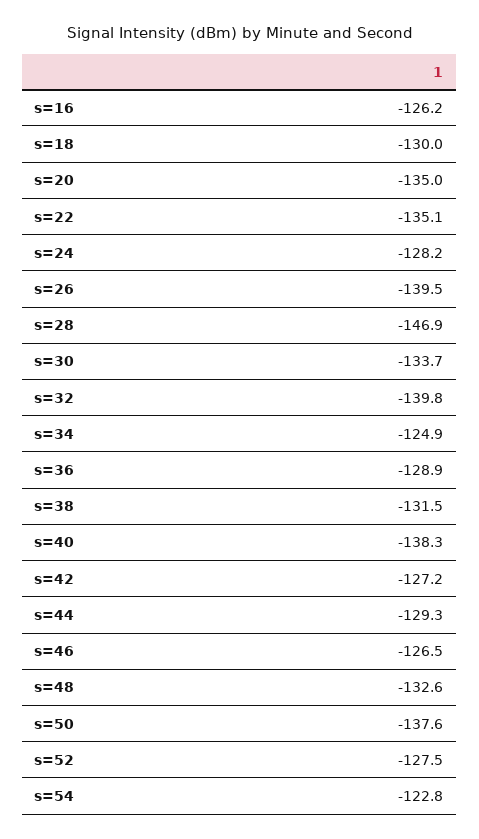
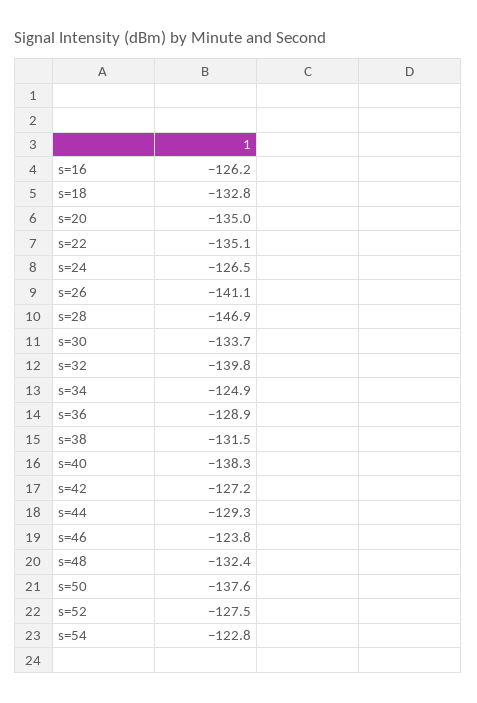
  {
    "s=16": -126.2,
-   "s=18": -130,
+   "s=18": -132.8,
    "s=20": -135,
    "s=22": -135.1,
-   "s=24": -128.2,
+   "s=24": -126.5,
-   "s=26": -139.5,
+   "s=26": -141.1,
    "s=28": -146.9,
    "s=30": -133.7,
    "s=32": -139.8,
    "s=34": -124.9,
    "s=36": -128.9,
    "s=38": -131.5,
    "s=40": -138.3,
    "s=42": -127.2,
    "s=44": -129.3,
-   "s=46": -126.5,
+   "s=46": -123.8,
-   "s=48": -132.6,
+   "s=48": -132.4,
    "s=50": -137.6,
    "s=52": -127.5,
    "s=54": -122.8
  }

